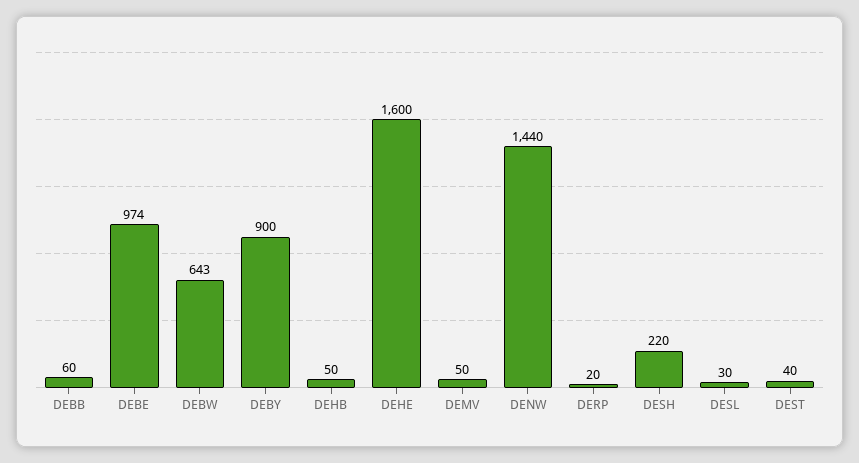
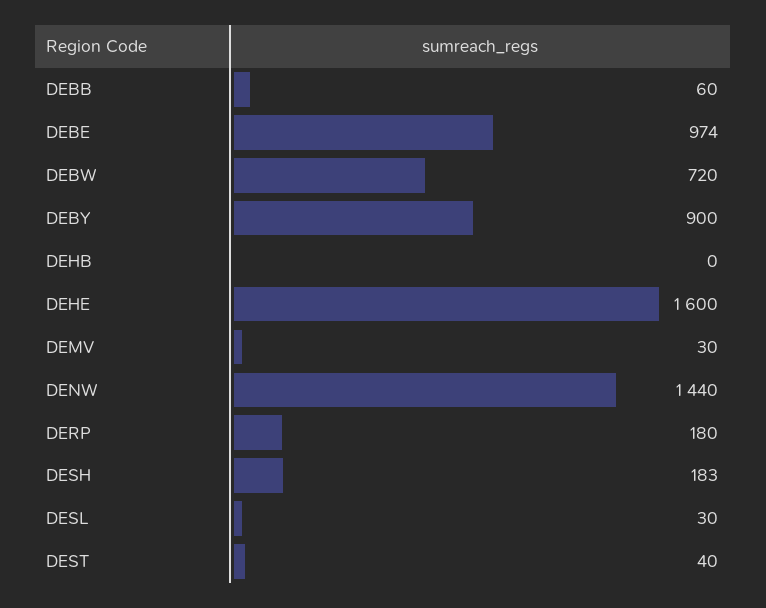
  {
    "DEBB": 60,
    "DEBE": 974,
-   "DEBW": 643,
+   "DEBW": 720,
    "DEBY": 900,
-   "DEHB": 50,
+   "DEHB": 0,
    "DEHE": 1600,
-   "DEMV": 50,
+   "DEMV": 30,
    "DENW": 1440,
-   "DERP": 20,
+   "DERP": 180,
-   "DESH": 220,
+   "DESH": 183,
    "DESL": 30,
    "DEST": 40
  }

